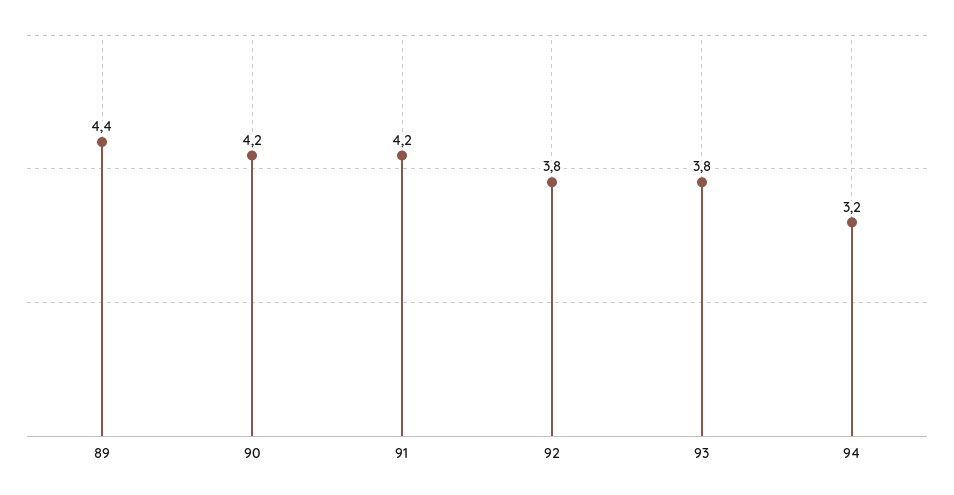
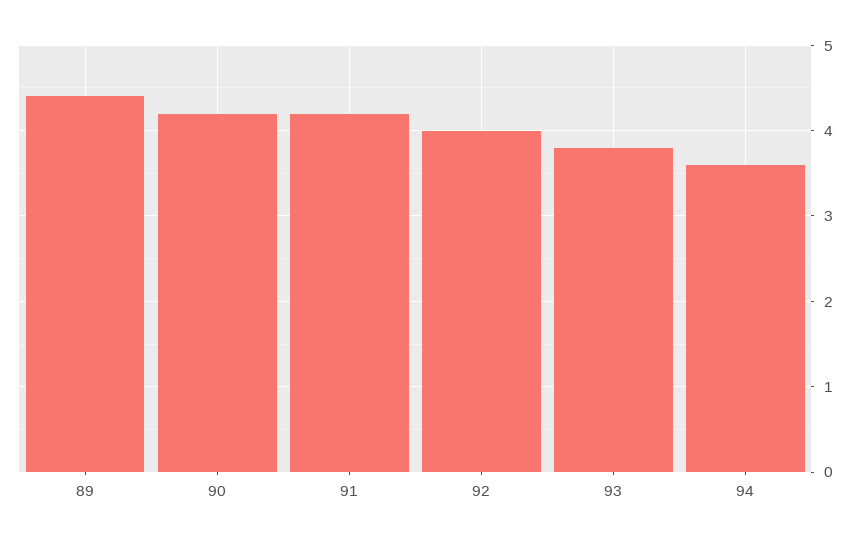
  {
    "89": 4.4,
    "90": 4.2,
    "91": 4.2,
-   "92": 3.8,
+   "92": 4,
    "93": 3.8,
-   "94": 3.2
+   "94": 3.6
  }

